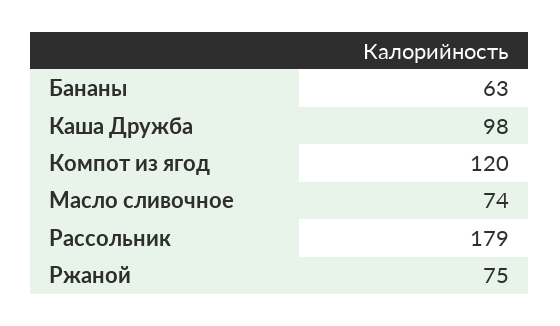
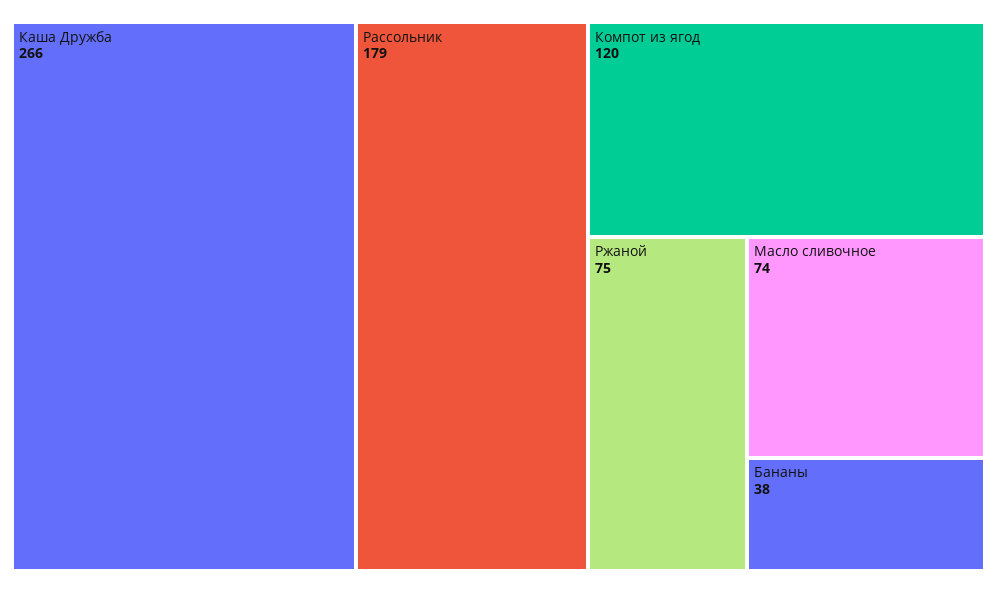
  {
-   "Бананы": 63,
+   "Бананы": 38,
-   "Каша Дружба": 98,
+   "Каша Дружба": 266,
    "Компот из ягод": 120,
    "Масло сливочное": 74,
    "Рассольник": 179,
    "Ржаной": 75
  }

